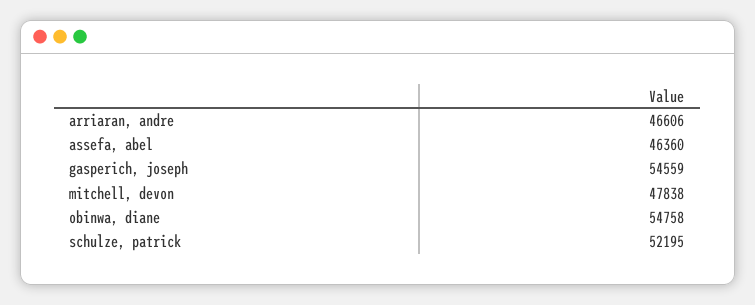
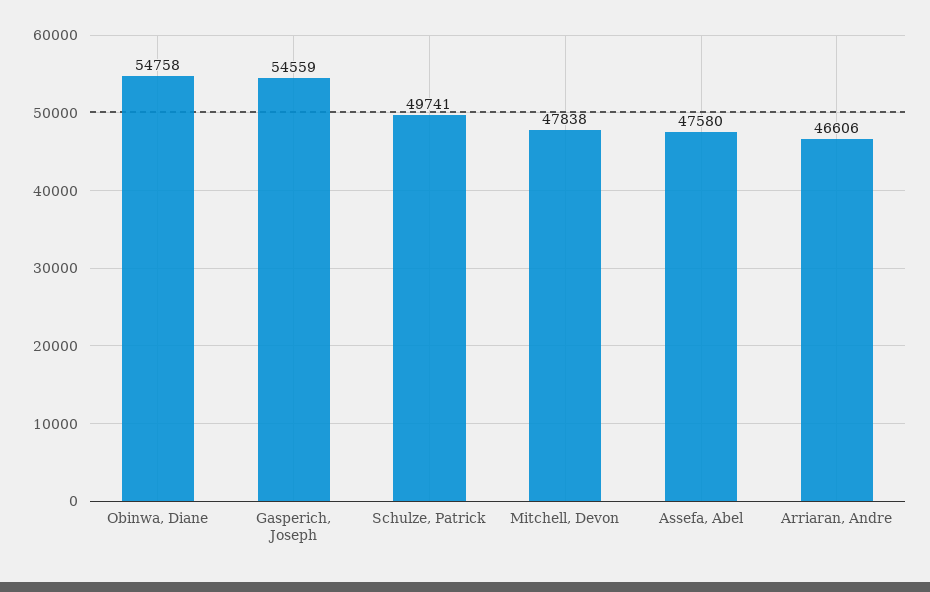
  {
    "arriaran, andre": 46606,
-   "assefa, abel": 46360,
+   "assefa, abel": 47580,
    "gasperich, joseph": 54559,
    "mitchell, devon": 47838,
    "obinwa, diane": 54758,
-   "schulze, patrick": 52195
+   "schulze, patrick": 49741
  }

